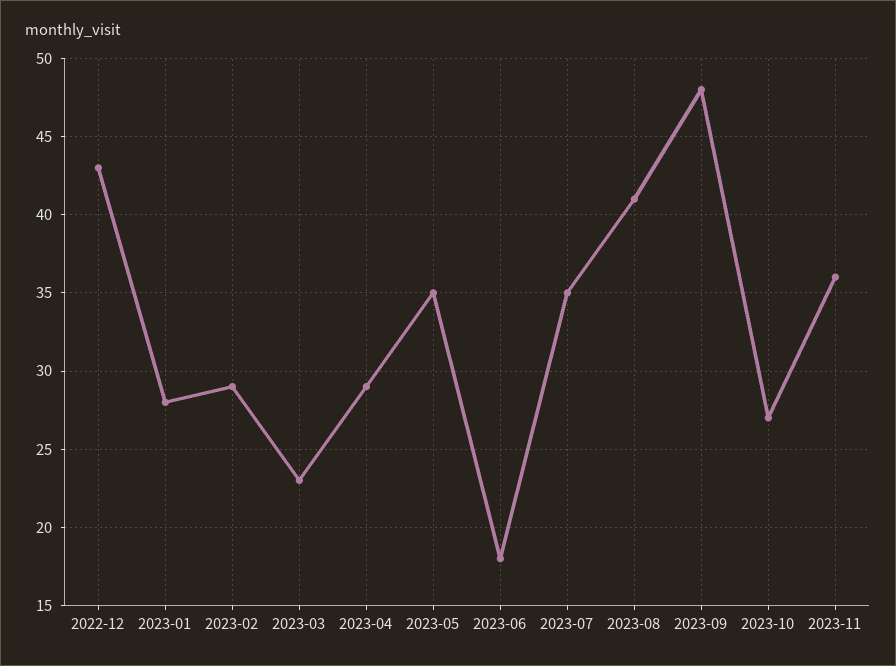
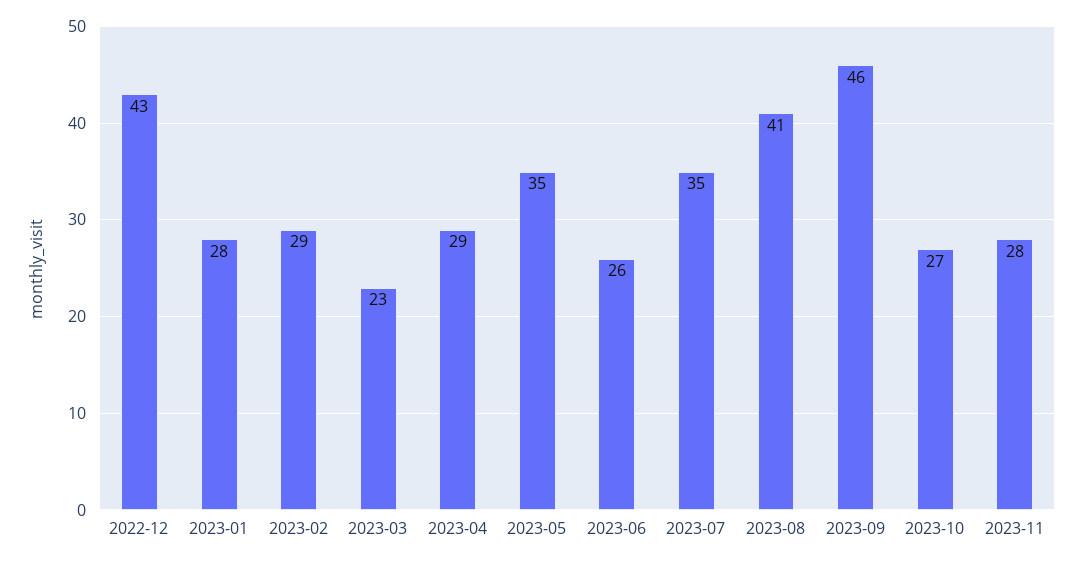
  {
    "2022-12": 43,
    "2023-01": 28,
    "2023-02": 29,
    "2023-03": 23,
    "2023-04": 29,
    "2023-05": 35,
-   "2023-06": 18,
+   "2023-06": 26,
    "2023-07": 35,
    "2023-08": 41,
-   "2023-09": 48,
+   "2023-09": 46,
    "2023-10": 27,
-   "2023-11": 36
+   "2023-11": 28
  }

